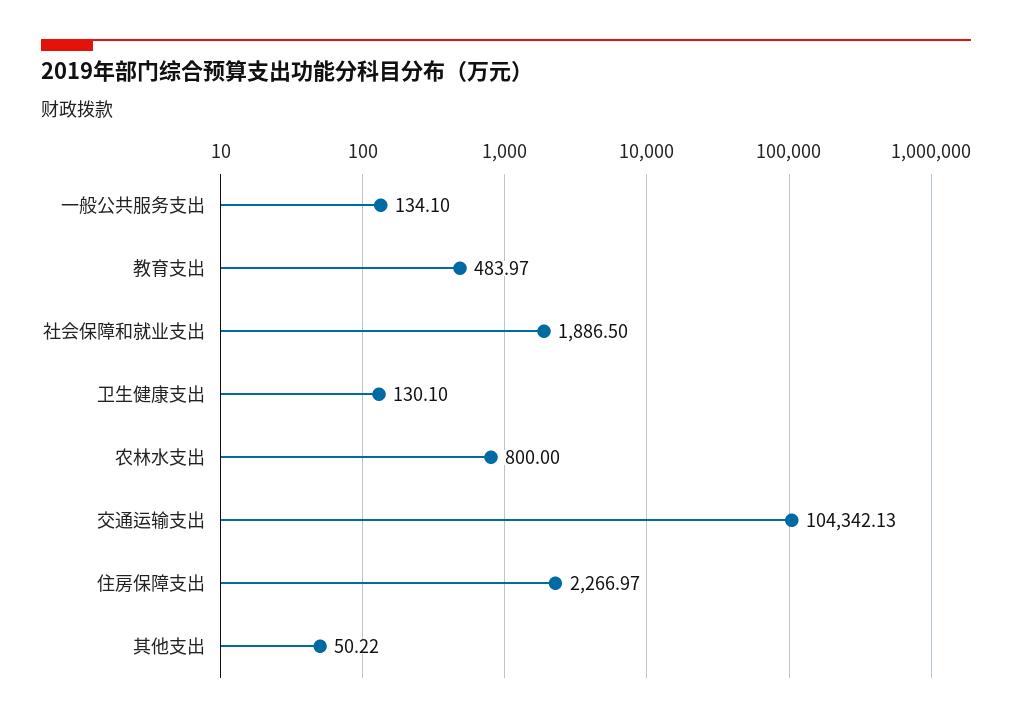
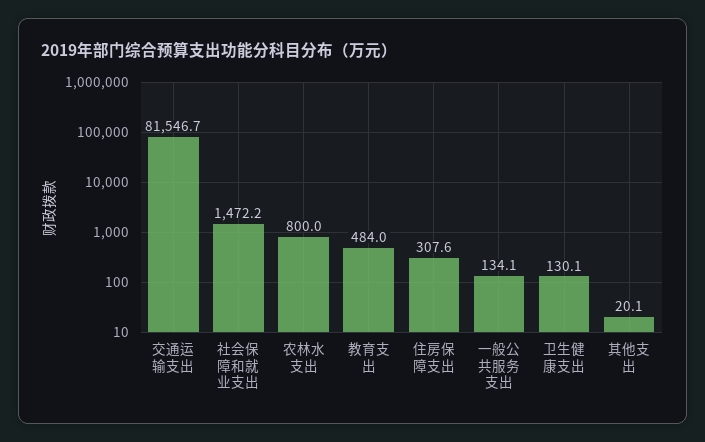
  {
    "一般公共服务支出": 134.1,
    "教育支出": 483.97,
-   "社会保障和就业支出": 1886.5,
+   "社会保障和就业支出": 1472.2,
    "卫生健康支出": 130.1,
    "农林水支出": 800,
-   "交通运输支出": 104342.13,
+   "交通运输支出": 81546.7,
-   "住房保障支出": 2266.97,
+   "住房保障支出": 307.6,
-   "其他支出": 50.22
+   "其他支出": 20.1
  }

